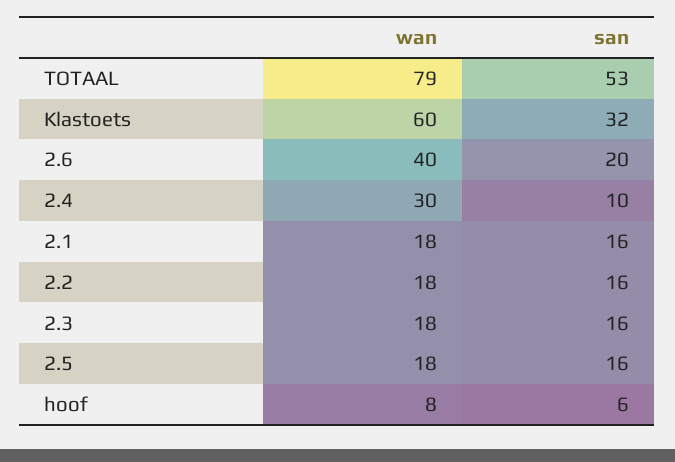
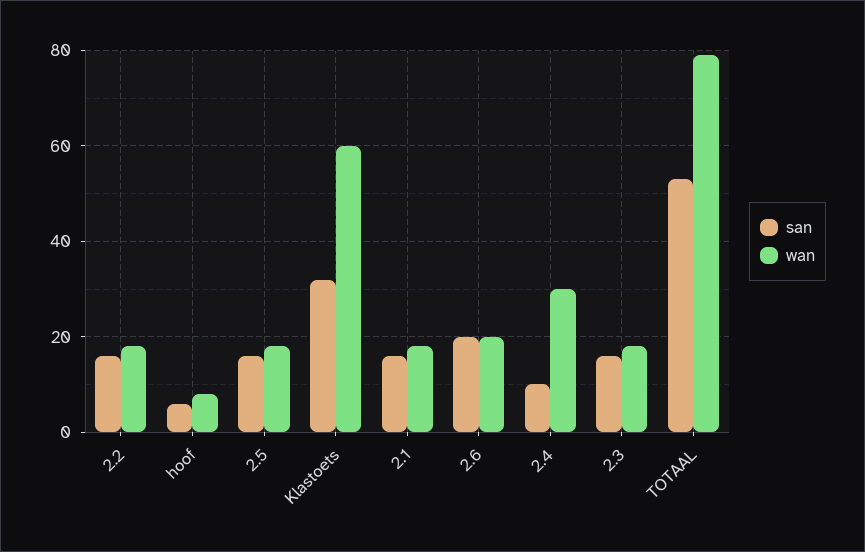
  {
    "wan": {
      "TOTAAL": 79,
      "Klastoets": 60,
-     "2.6": 40,
+     "2.6": 20,
      "2.4": 30,
      "2.1": 18,
      "2.2": 18,
      "2.3": 18,
      "2.5": 18,
      "hoof": 8
    },
    "san": {
      "TOTAAL": 53,
      "Klastoets": 32,
      "2.6": 20,
      "2.4": 10,
      "2.1": 16,
      "2.2": 16,
      "2.3": 16,
      "2.5": 16,
      "hoof": 6
    }
  }

